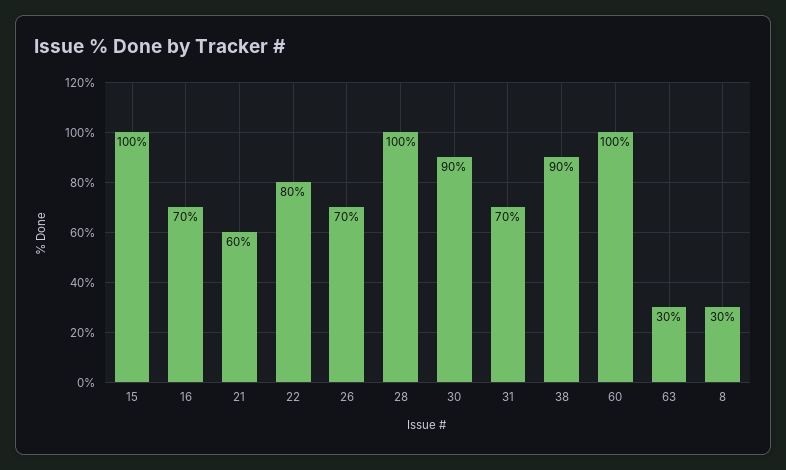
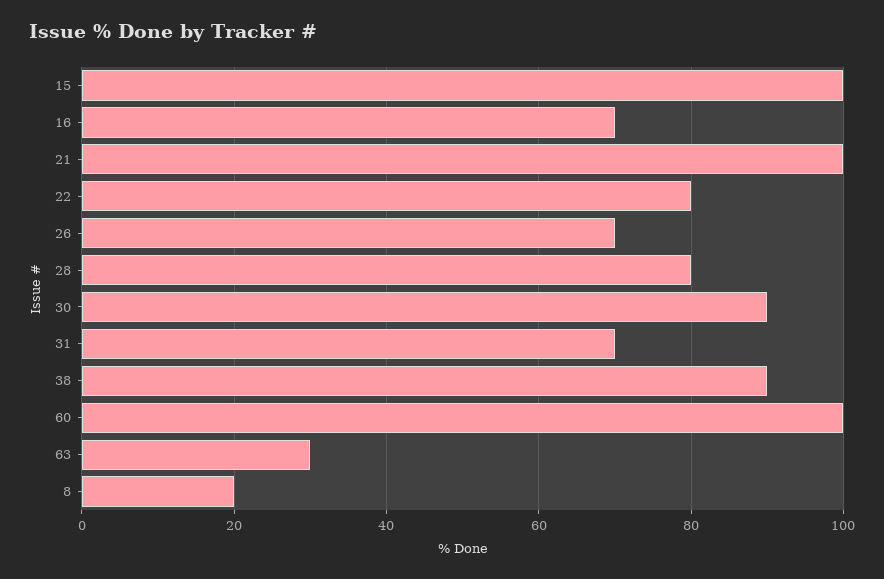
  {
    "15": 100,
    "16": 70,
-   "21": 60,
+   "21": 100,
    "22": 80,
    "26": 70,
-   "28": 100,
+   "28": 80,
    "30": 90,
    "31": 70,
    "38": 90,
    "60": 100,
    "63": 30,
-   "8": 30
+   "8": 20
  }

